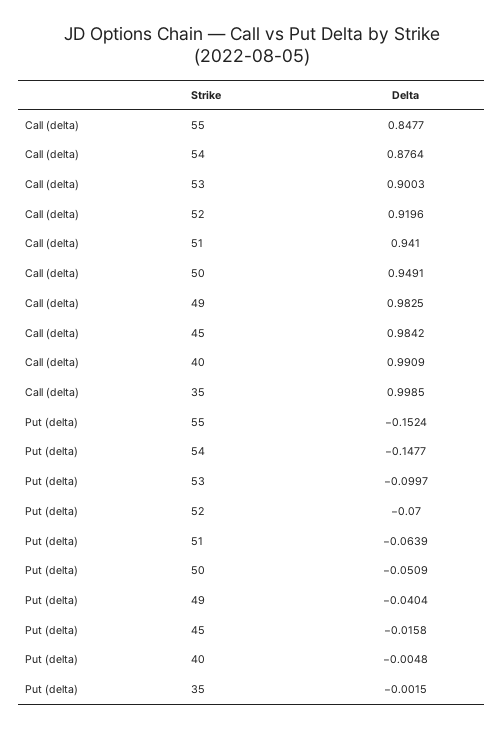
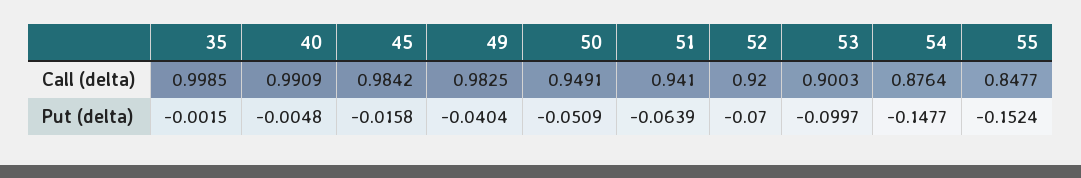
  {
    "Call (delta)": {
      "55": 0.8477,
      "54": 0.8764,
      "53": 0.9003,
-     "52": 0.9196,
+     "52": 0.92,
      "51": 0.941,
      "50": 0.9491,
      "49": 0.9825,
      "45": 0.9842,
      "40": 0.9909,
      "35": 0.9985
    },
    "Put (delta)": {
      "55": -0.1524,
      "54": -0.1477,
      "53": -0.0997,
      "52": -0.07,
      "51": -0.0639,
      "50": -0.0509,
      "49": -0.0404,
      "45": -0.0158,
      "40": -0.0048,
      "35": -0.0015
    }
  }

